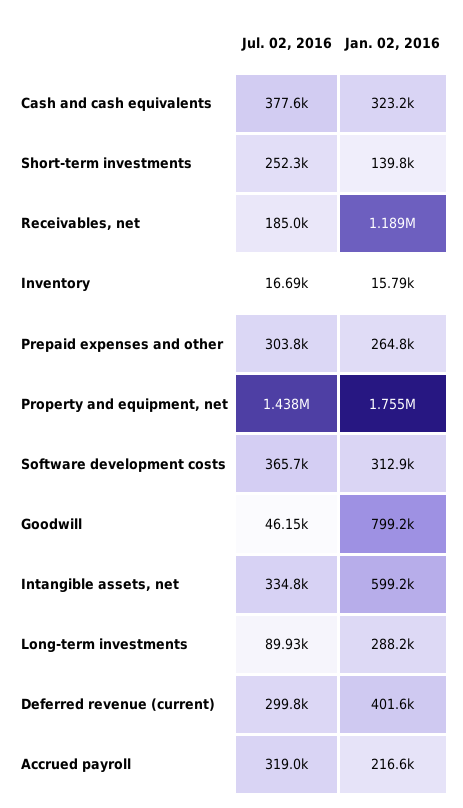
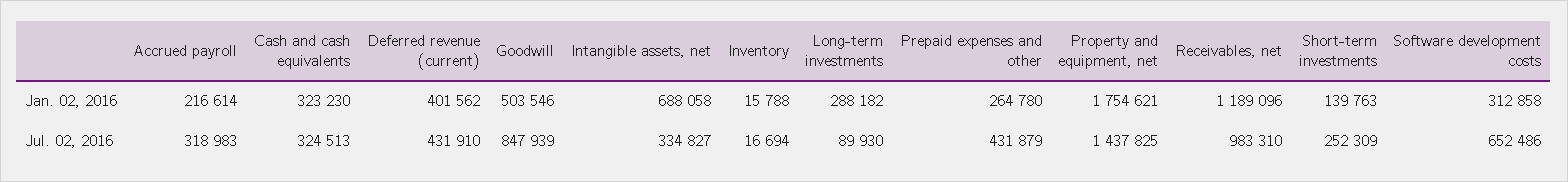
  {
    "Jul. 02, 2016": {
-     "Cash and cash equivalents": 377600,
+     "Cash and cash equivalents": 324513,
      "Short-term investments": 252309,
-     "Receivables, net": 185000,
+     "Receivables, net": 983310,
      "Inventory": 16694,
-     "Prepaid expenses and other": 303800,
+     "Prepaid expenses and other": 431879,
      "Property and equipment, net": 1437825,
-     "Software development costs": 365700,
+     "Software development costs": 652486,
-     "Goodwill": 46150,
+     "Goodwill": 847939,
      "Intangible assets, net": 334827,
      "Long-term investments": 89930,
-     "Deferred revenue (current)": 299800,
+     "Deferred revenue (current)": 431910,
      "Accrued payroll": 318983
    },
    "Jan. 02, 2016": {
      "Cash and cash equivalents": 323230,
      "Short-term investments": 139763,
      "Receivables, net": 1189096,
      "Inventory": 15788,
      "Prepaid expenses and other": 264780,
      "Property and equipment, net": 1754621,
      "Software development costs": 312858,
-     "Goodwill": 799200,
+     "Goodwill": 503546,
-     "Intangible assets, net": 599200,
+     "Intangible assets, net": 688058,
      "Long-term investments": 288182,
      "Deferred revenue (current)": 401562,
      "Accrued payroll": 216614
    }
  }

